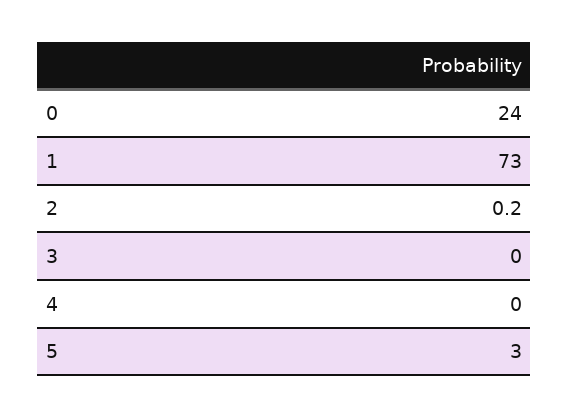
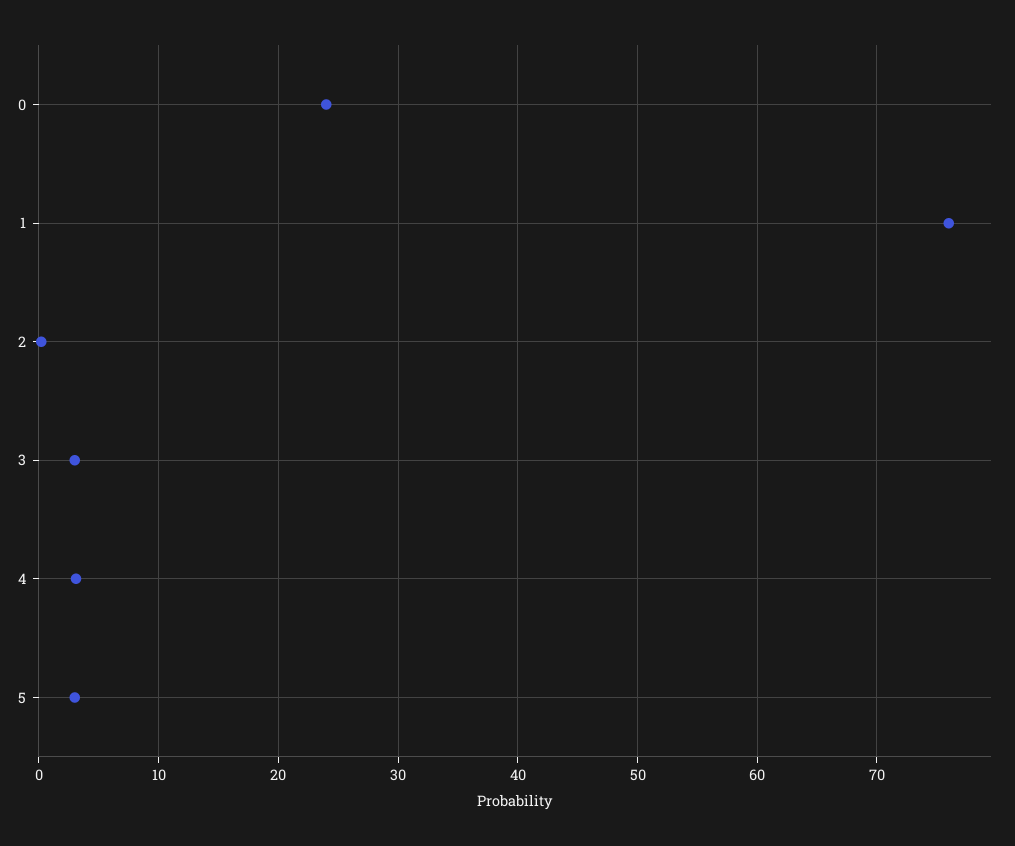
  {
    "0": 24,
-   "1": 73,
+   "1": 76,
    "2": 0.2,
-   "3": 0,
+   "3": 3,
-   "4": 0,
+   "4": 3,
    "5": 3
  }

